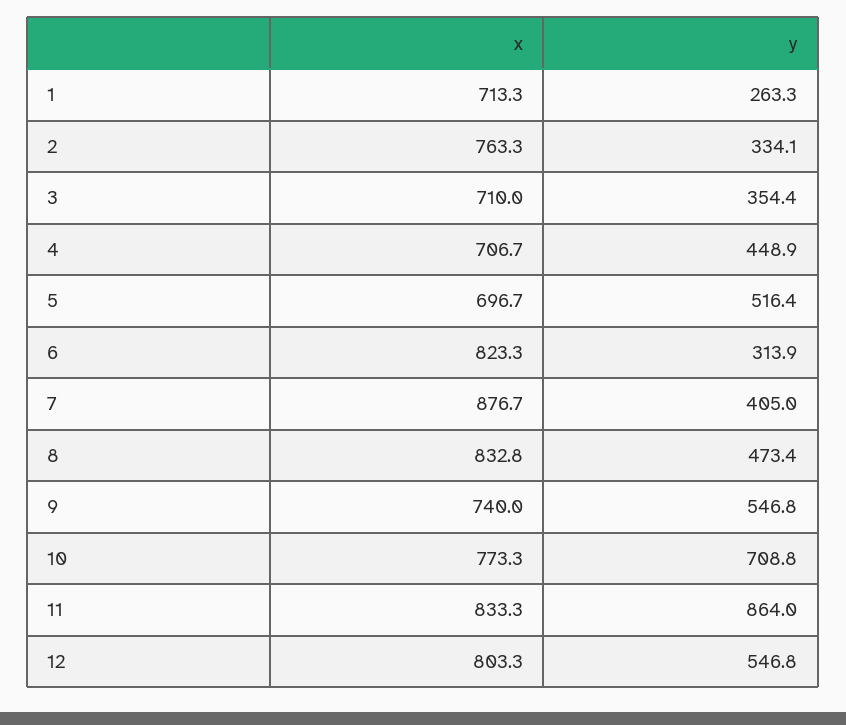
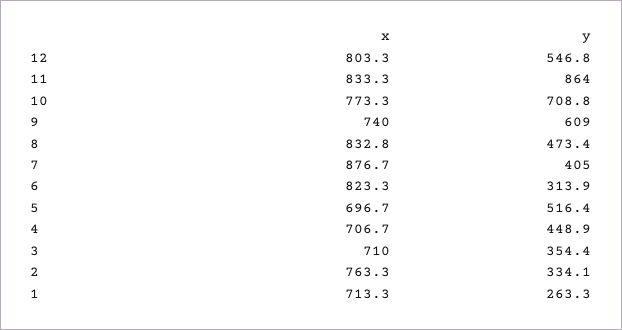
  {
    "x": {
      "1": 713.3,
      "2": 763.3,
      "3": 710,
      "4": 706.7,
      "5": 696.7,
      "6": 823.3,
      "7": 876.7,
      "8": 832.8,
      "9": 740,
      "10": 773.3,
      "11": 833.3,
      "12": 803.3
    },
    "y": {
      "1": 263.3,
      "2": 334.1,
      "3": 354.4,
      "4": 448.9,
      "5": 516.4,
      "6": 313.9,
      "7": 405,
      "8": 473.4,
-     "9": 546.8,
+     "9": 609,
      "10": 708.8,
      "11": 864,
      "12": 546.8
    }
  }

